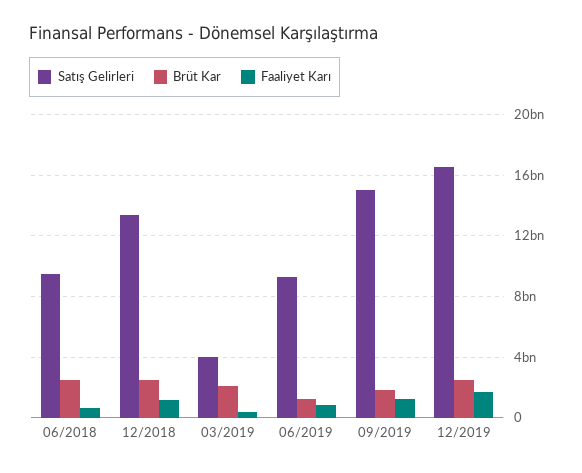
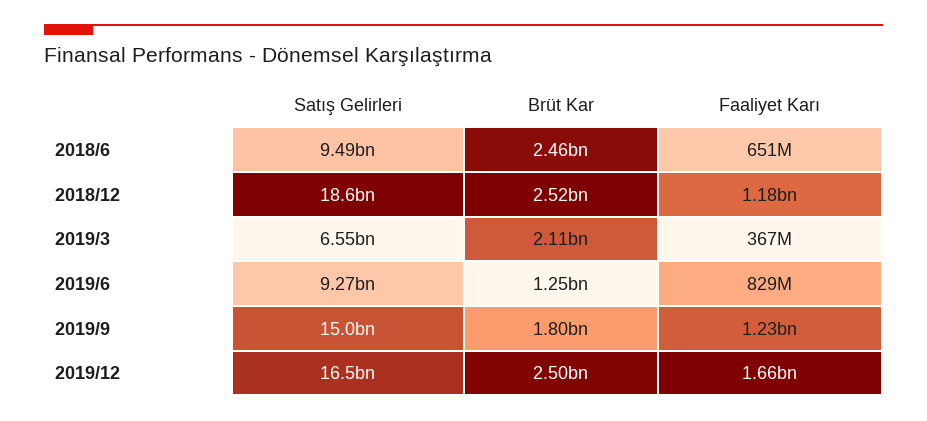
  {
    "Satış Gelirleri": {
      "06/2018": 9490000000,
-     "12/2018": 13500000000,
+     "12/2018": 18600000000,
-     "03/2019": 4000000000,
+     "03/2019": 6550000000,
      "06/2019": 9270000000,
      "09/2019": 15000000000,
      "12/2019": 16500000000
    },
    "Brüt Kar": {
      "06/2018": 2460000000,
      "12/2018": 2520000000,
      "03/2019": 2110000000,
      "06/2019": 1250000000,
      "09/2019": 1800000000,
      "12/2019": 2500000000
    },
    "Faaliyet Karı": {
      "06/2018": 651000000,
      "12/2018": 1180000000,
      "03/2019": 367000000,
      "06/2019": 829000000,
      "09/2019": 1230000000,
      "12/2019": 1660000000
    }
  }

